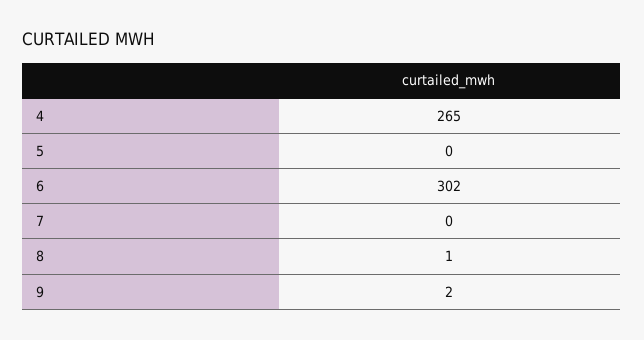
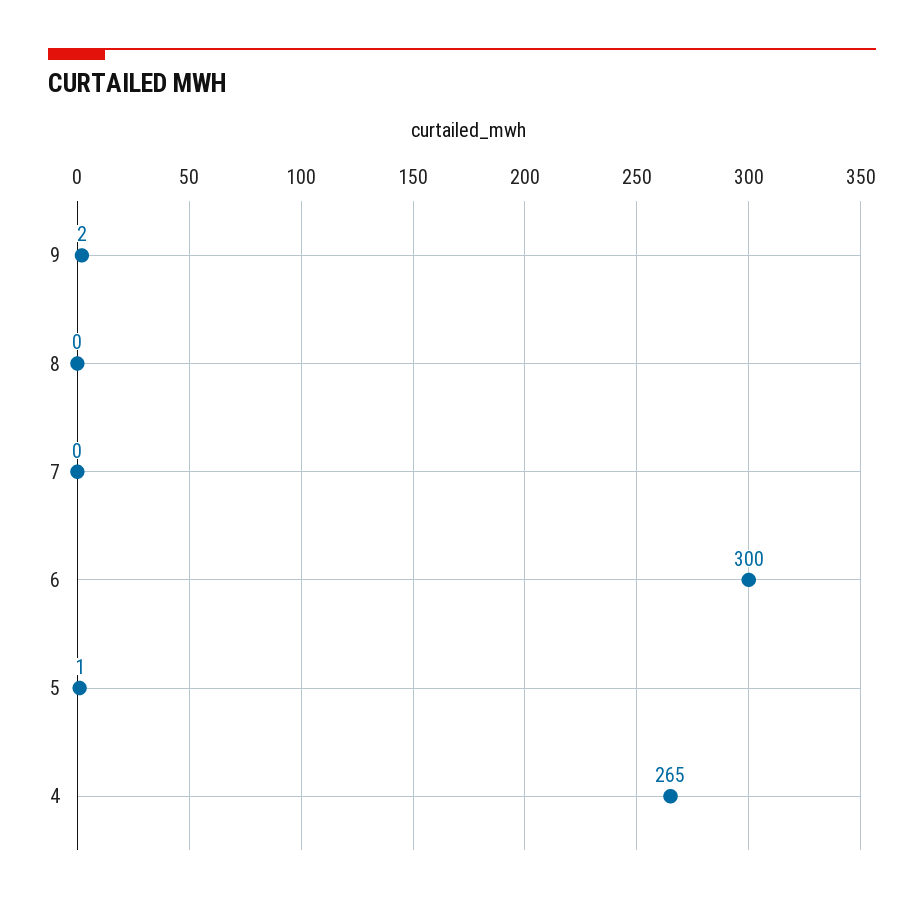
  {
    "4": 265,
-   "5": 0,
+   "5": 1,
-   "6": 302,
+   "6": 300,
    "7": 0,
-   "8": 1,
+   "8": 0,
    "9": 2
  }

